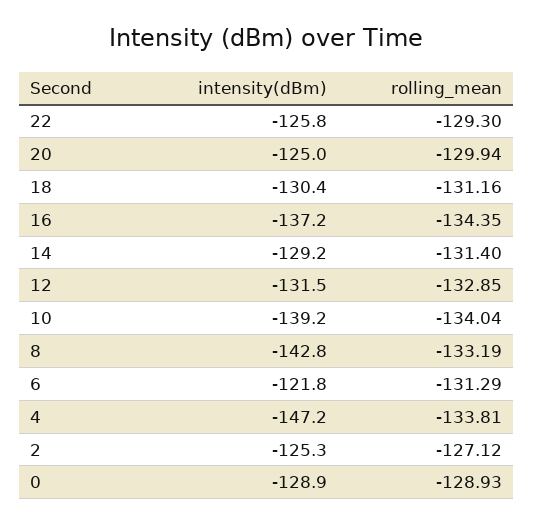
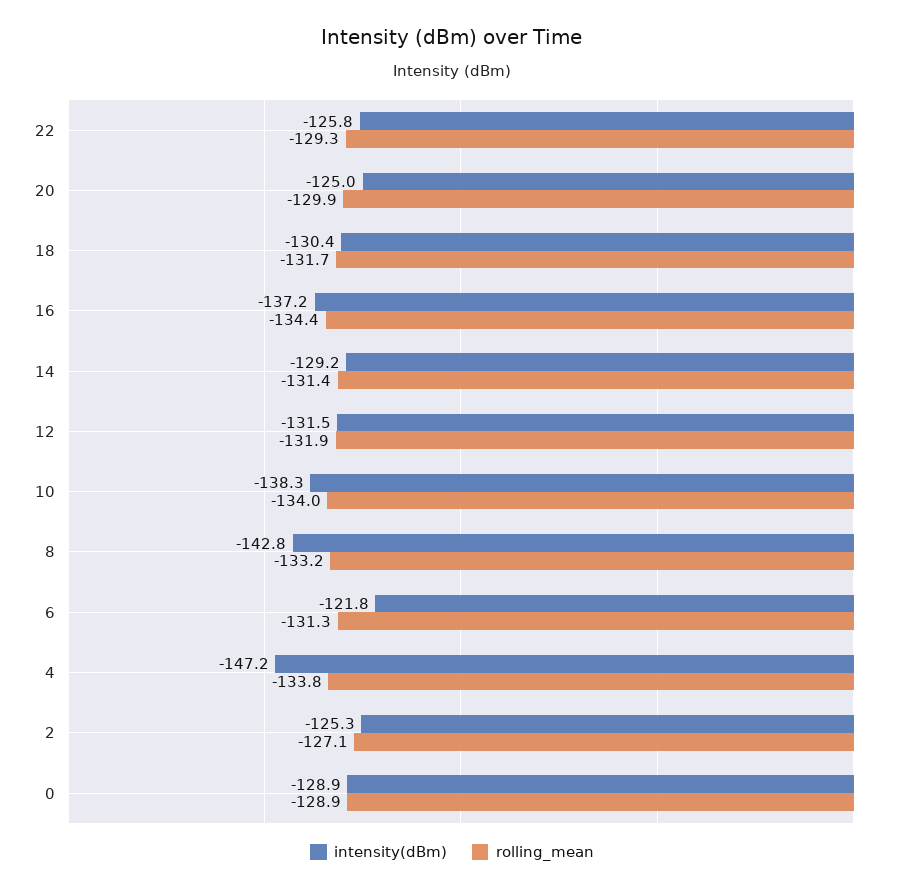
  {
    "intensity(dBm)": {
      "22": -125.8,
      "20": -125,
      "18": -130.4,
      "16": -137.2,
      "14": -129.2,
      "12": -131.5,
-     "10": -139.2,
+     "10": -138.3,
      "8": -142.8,
      "6": -121.8,
      "4": -147.2,
      "2": -125.3,
      "0": -128.9
    },
    "rolling_mean": {
      "22": -129.3,
      "20": -129.94,
-     "18": -131.16,
+     "18": -131.7,
      "16": -134.35,
      "14": -131.4,
-     "12": -132.85,
+     "12": -131.9,
      "10": -134.04,
      "8": -133.19,
      "6": -131.29,
      "4": -133.81,
      "2": -127.12,
      "0": -128.93
    }
  }

